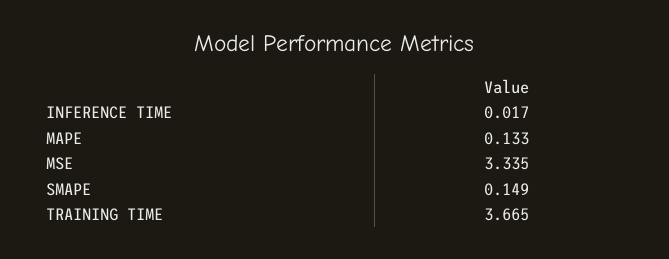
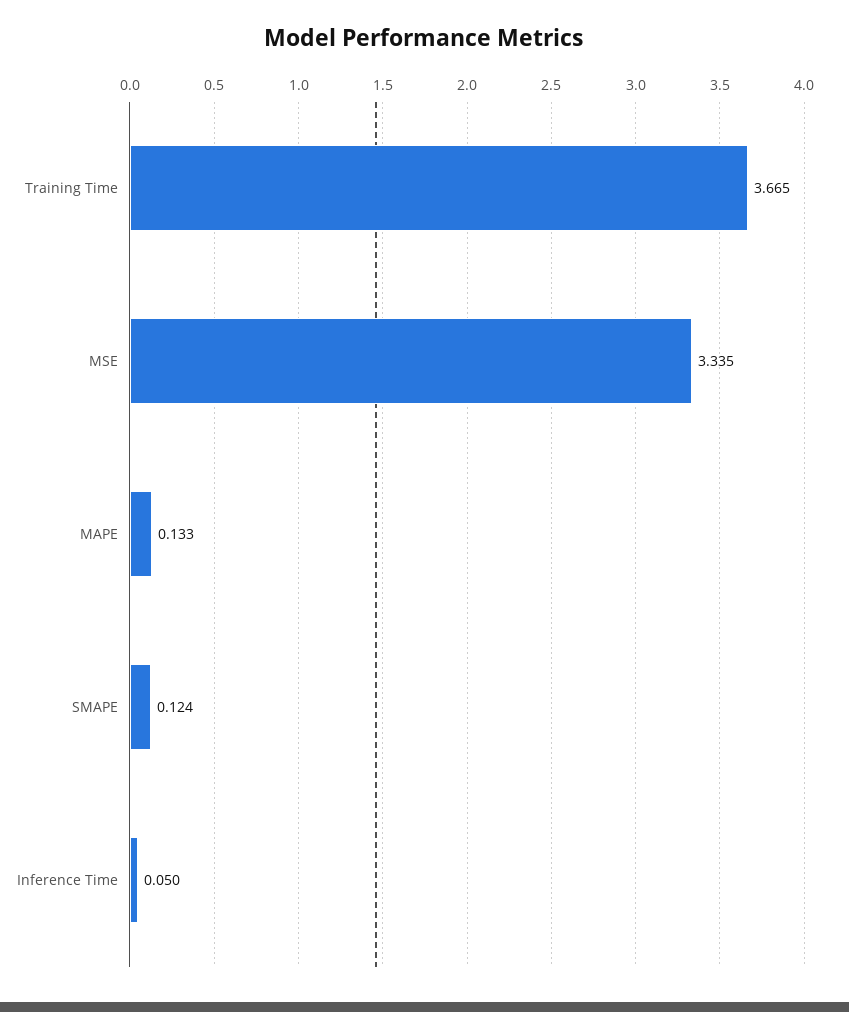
  {
-   "INFERENCE TIME": 0.017,
+   "INFERENCE TIME": 0.05,
    "MAPE": 0.133,
    "MSE": 3.335,
-   "SMAPE": 0.149,
+   "SMAPE": 0.124,
    "TRAINING TIME": 3.665
  }

